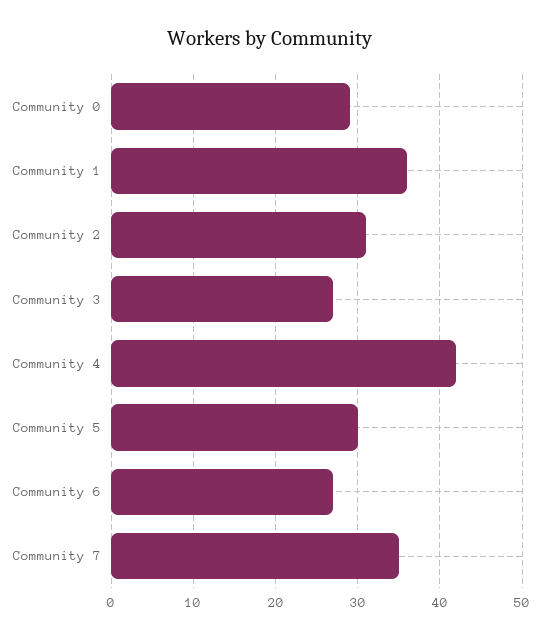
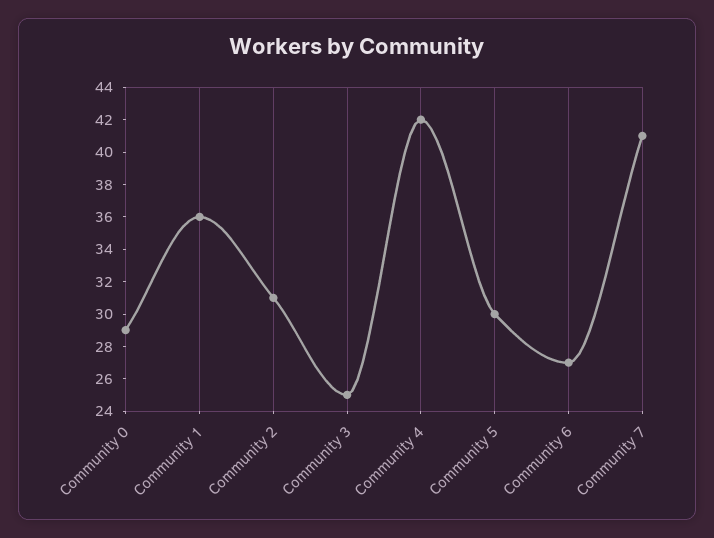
  {
    "Community 0": 29,
    "Community 1": 36,
    "Community 2": 31,
-   "Community 3": 27,
+   "Community 3": 25,
    "Community 4": 42,
    "Community 5": 30,
    "Community 6": 27,
-   "Community 7": 35
+   "Community 7": 41
  }

